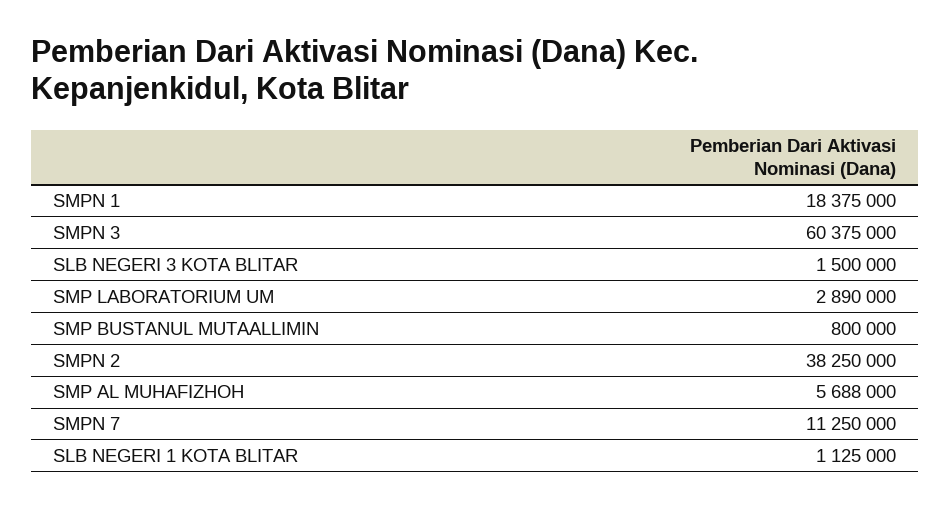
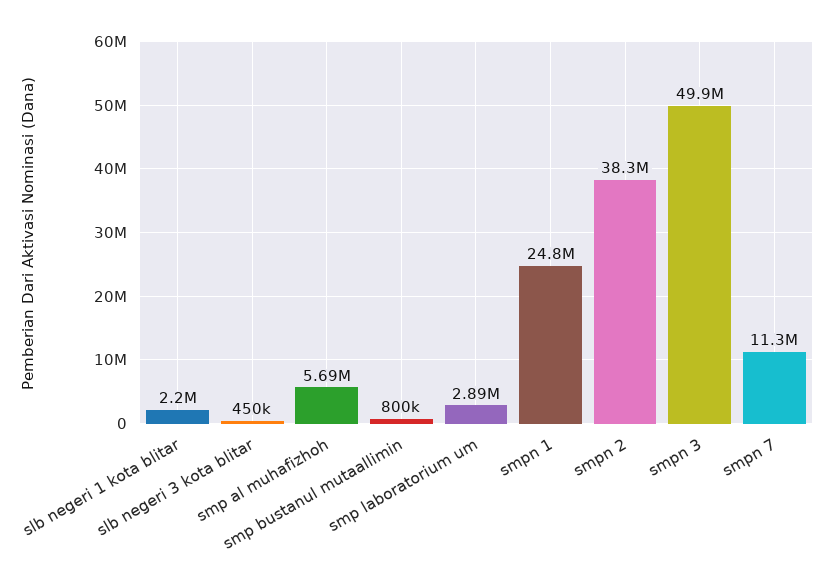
  {
-   "SMPN 1": 18375000,
+   "SMPN 1": 24800000,
-   "SMPN 3": 60375000,
+   "SMPN 3": 49900000,
-   "SLB NEGERI 3 KOTA BLITAR": 1500000,
+   "SLB NEGERI 3 KOTA BLITAR": 450000,
    "SMP LABORATORIUM UM": 2890000,
    "SMP BUSTANUL MUTAALLIMIN": 800000,
    "SMPN 2": 38250000,
    "SMP AL MUHAFIZHOH": 5688000,
    "SMPN 7": 11250000,
-   "SLB NEGERI 1 KOTA BLITAR": 1125000
+   "SLB NEGERI 1 KOTA BLITAR": 2200000
  }

